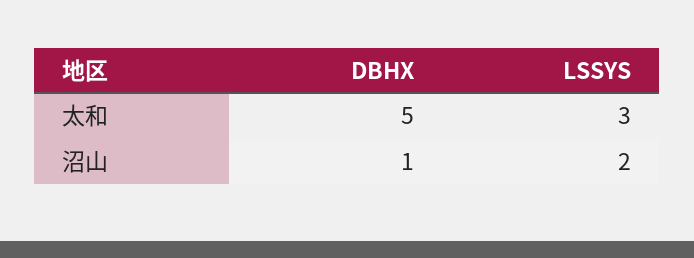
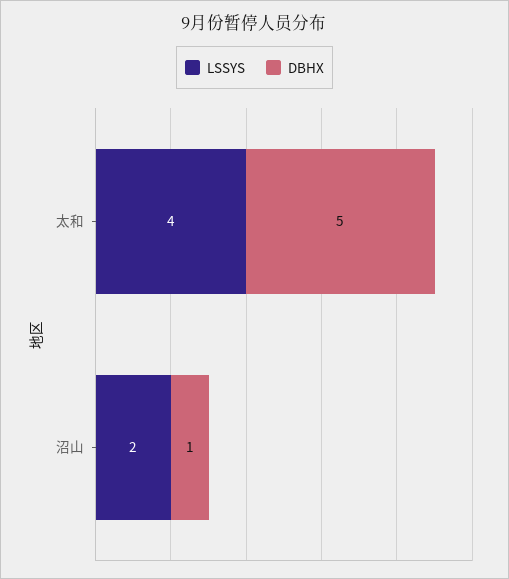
  {
    "DBHX": {
      "太和": 5,
      "沼山": 1
    },
    "LSSYS": {
-     "太和": 3,
+     "太和": 4,
      "沼山": 2
    }
  }

